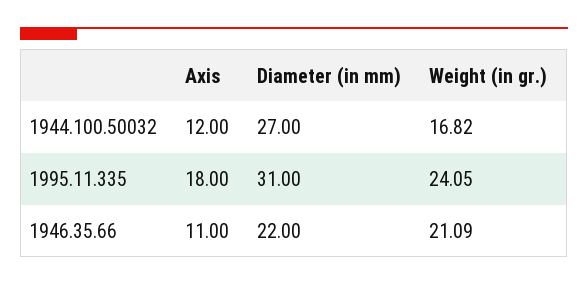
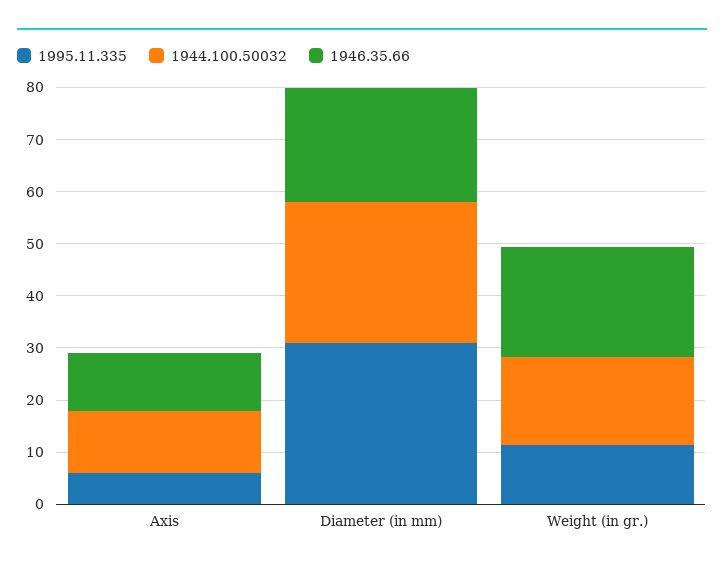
  {
    "1944.100.50032": {
      "Axis": 12,
      "Diameter (in mm)": 27,
      "Weight (in gr.)": 16.82
    },
    "1995.11.335": {
-     "Axis": 18,
+     "Axis": 6,
      "Diameter (in mm)": 31,
-     "Weight (in gr.)": 24.05
+     "Weight (in gr.)": 12
    },
    "1946.35.66": {
      "Axis": 11,
      "Diameter (in mm)": 22,
      "Weight (in gr.)": 21.09
    }
  }

